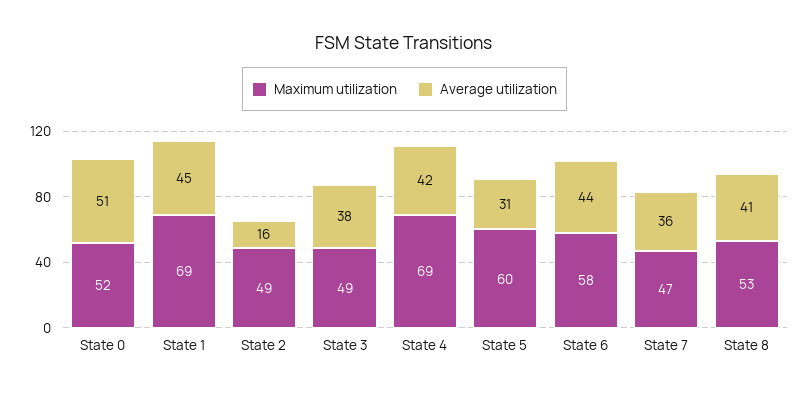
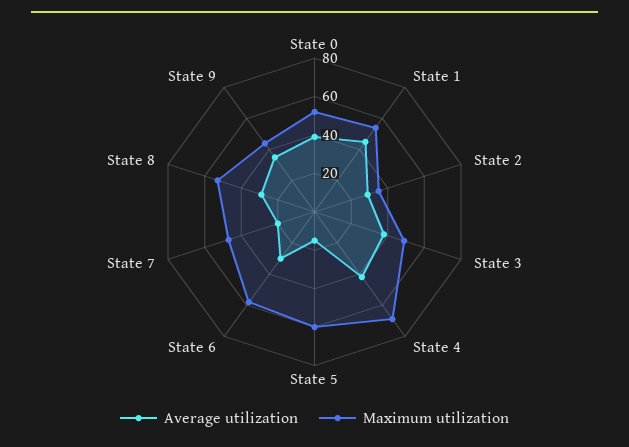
  {
    "Maximum utilization": {
      "State 0": 52,
-     "State 1": 69,
+     "State 1": 55,
-     "State 2": 49,
+     "State 2": 35,
      "State 3": 49,
      "State 4": 69,
      "State 5": 60,
      "State 6": 58,
      "State 7": 47,
-     "State 8": 53
+     "State 8": 53,
+     "State 9": 45
    },
    "Average utilization": {
-     "State 0": 51,
+     "State 0": 40,
      "State 1": 45,
-     "State 2": 16,
+     "State 2": 30,
      "State 3": 38,
      "State 4": 42,
-     "State 5": 31,
+     "State 5": 15,
-     "State 6": 44,
+     "State 6": 30,
-     "State 7": 36,
+     "State 7": 20,
-     "State 8": 41
+     "State 8": 30,
+     "State 9": 35
    }
  }

